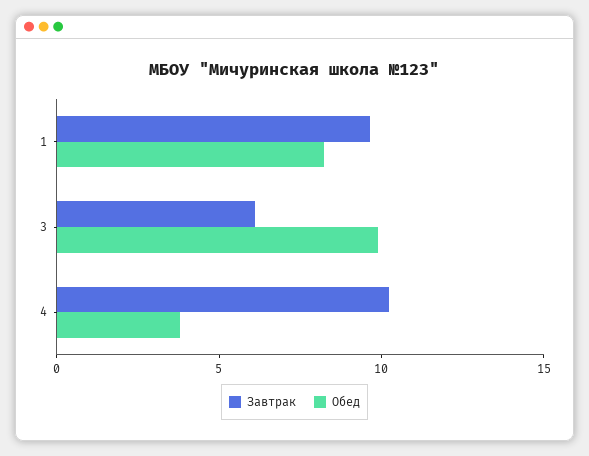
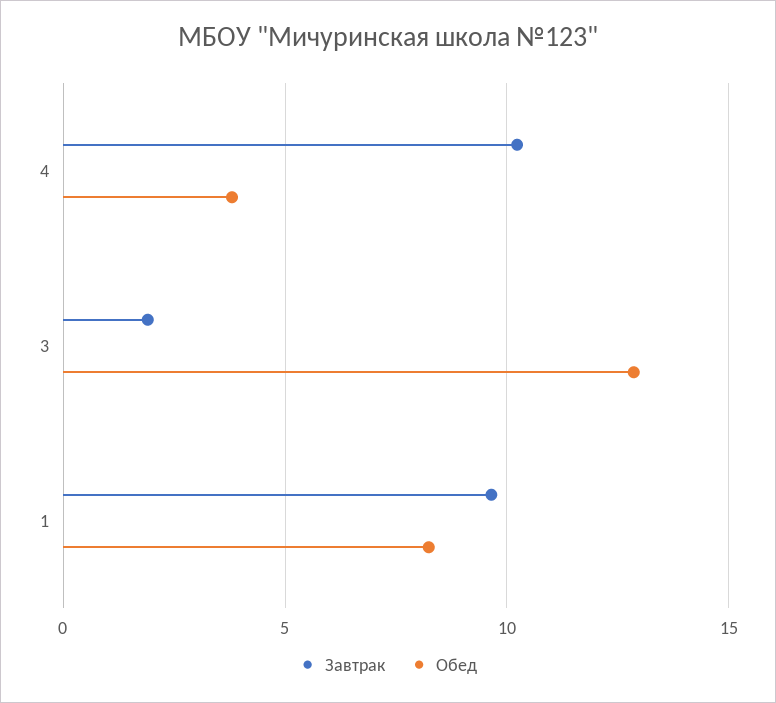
  {
    "Завтрак": {
      "1": 9.5,
-     "3": 6,
+     "3": 2,
      "4": 10
    },
    "Обед": {
      "1": 8,
-     "3": 10,
+     "3": 13,
      "4": 4
    }
  }

